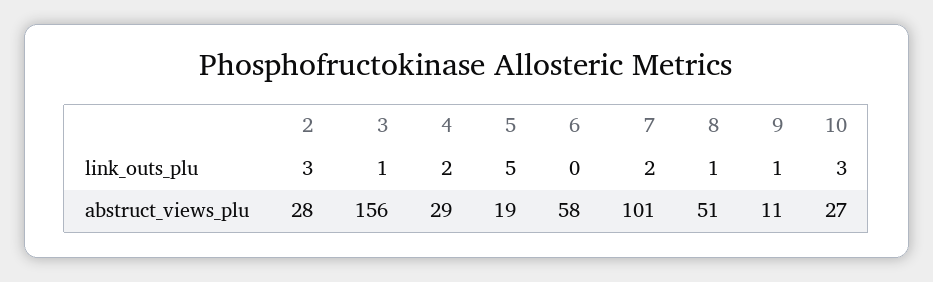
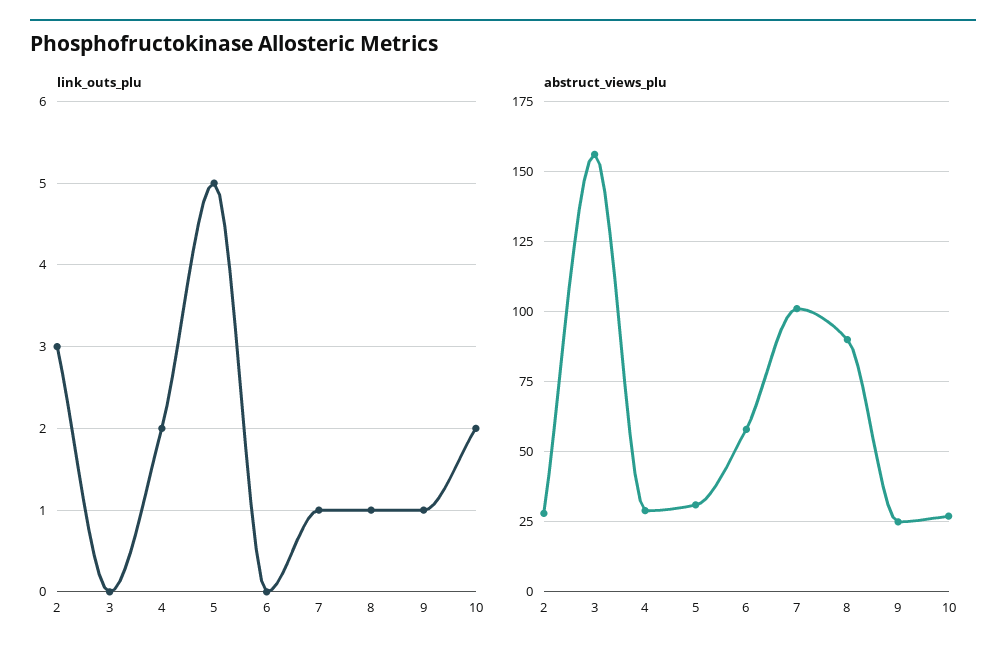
  {
    "link_outs_plu": {
      "2": 3,
-     "3": 1,
+     "3": 0,
      "4": 2,
      "5": 5,
      "6": 0,
-     "7": 2,
+     "7": 1,
      "8": 1,
      "9": 1,
-     "10": 3
+     "10": 2
    },
    "abstruct_views_plu": {
      "2": 28,
      "3": 156,
      "4": 29,
-     "5": 19,
+     "5": 30,
      "6": 58,
      "7": 101,
-     "8": 51,
+     "8": 90,
-     "9": 11,
+     "9": 25,
      "10": 27
    }
  }

